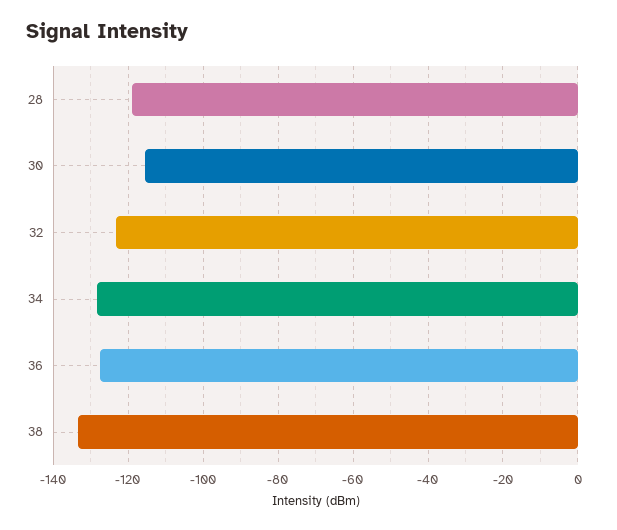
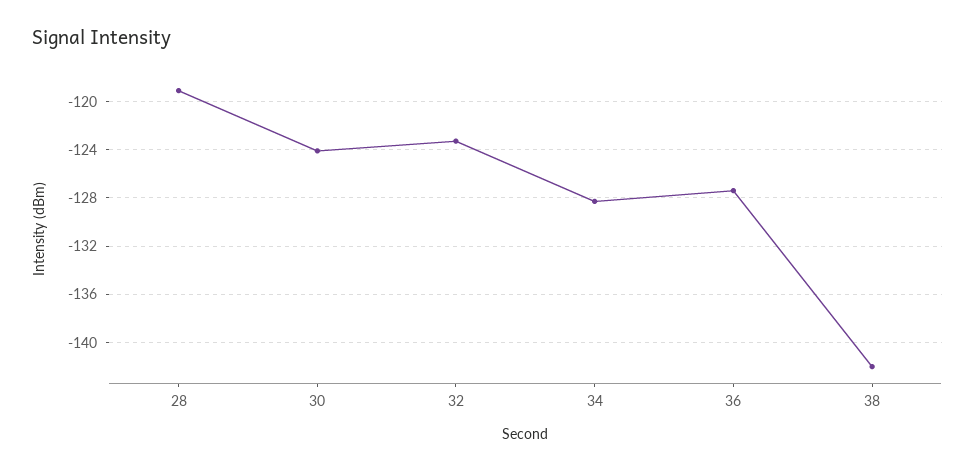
  {
    "28": -119,
-   "30": -116,
+   "30": -124,
    "32": -123.5,
    "34": -128.5,
    "36": -127.5,
-   "38": -134
+   "38": -142
  }

